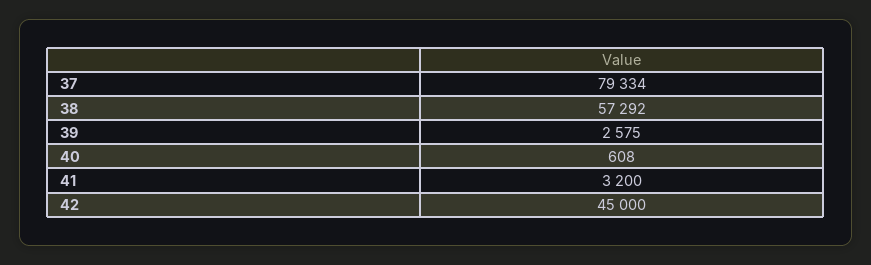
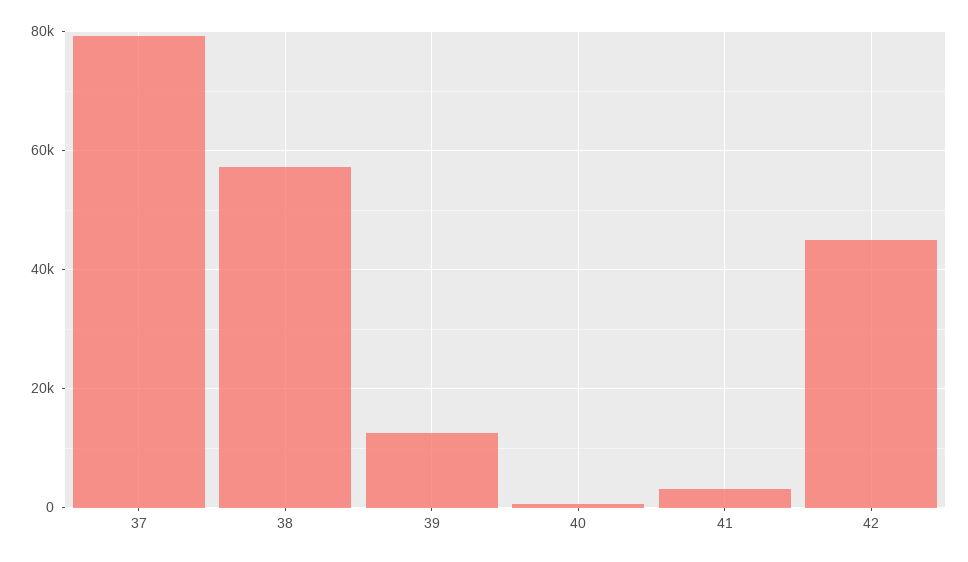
  {
    "37": 79334,
    "38": 57292,
-   "39": 2575,
+   "39": 12000,
    "40": 608,
    "41": 3200,
    "42": 45000
  }

